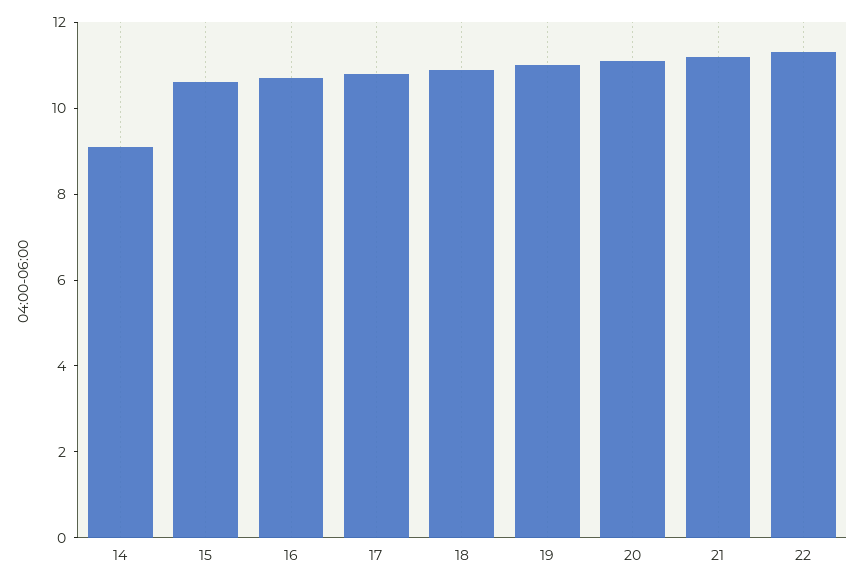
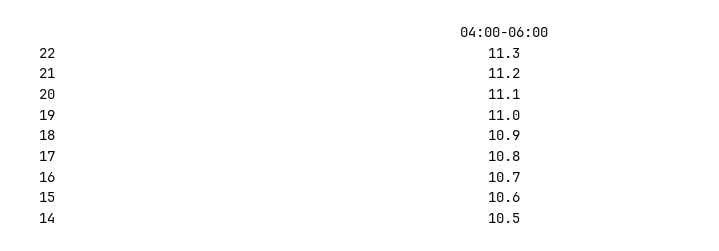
  {
-   "14": 9,
+   "14": 10.5,
    "15": 10.6,
    "16": 10.7,
    "17": 10.8,
    "18": 10.9,
    "19": 11,
    "20": 11.1,
    "21": 11.2,
    "22": 11.3
  }

